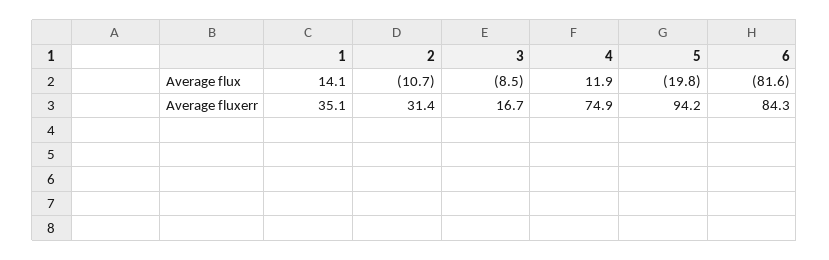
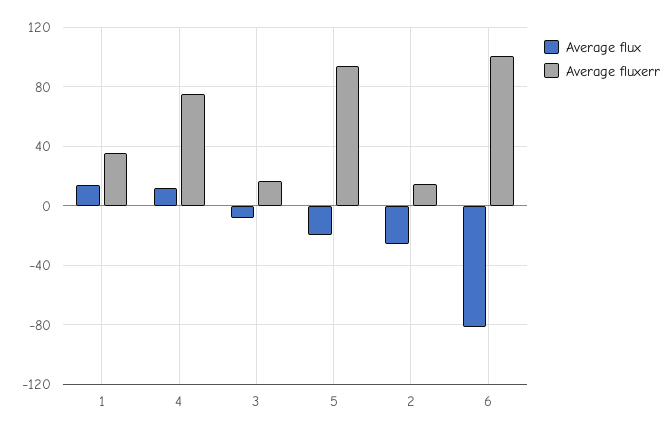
  {
    "Average flux": {
      "1": 14.1,
-     "2": -10.7,
+     "2": -25,
      "3": -8.5,
      "4": 11.9,
      "5": -19.8,
      "6": -81.6
    },
    "Average fluxerr": {
      "1": 35.1,
-     "2": 31.4,
+     "2": 15,
      "3": 16.7,
      "4": 74.9,
      "5": 94.2,
-     "6": 84.3
+     "6": 100
    }
  }

